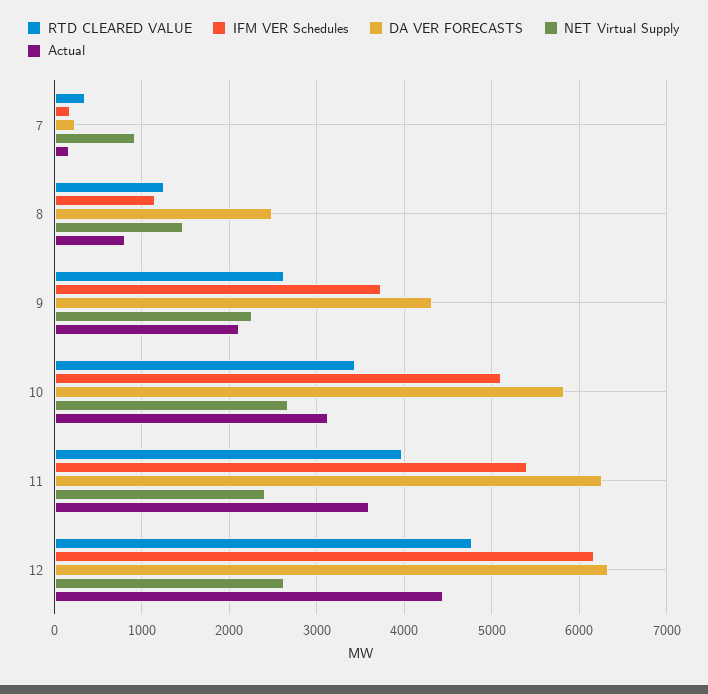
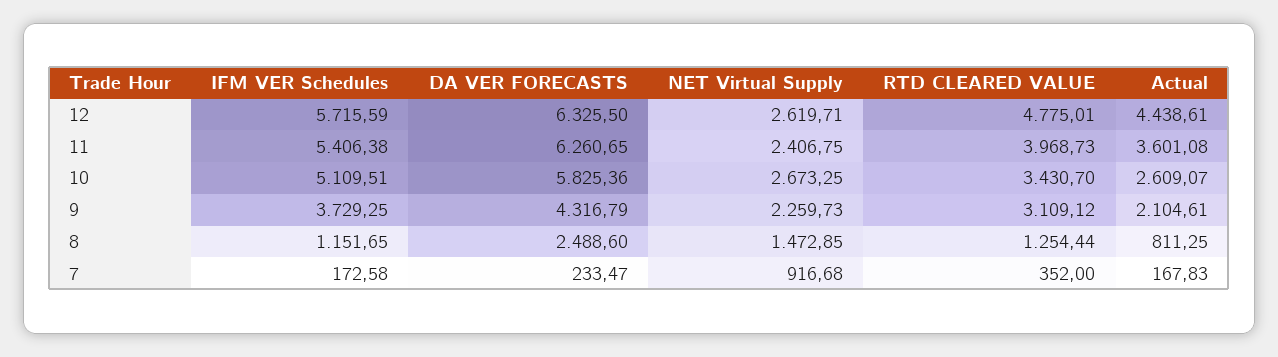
  {
    "RTD CLEARED VALUE": {
      "7": 352,
      "8": 1254.44,
-     "9": 2600,
+     "9": 3109.12,
      "10": 3430.7,
      "11": 3968.73,
      "12": 4775.01
    },
    "IFM VER Schedules": {
      "7": 172.58,
      "8": 1151.65,
      "9": 3729.25,
      "10": 5109.51,
      "11": 5406.38,
-     "12": 6200
+     "12": 5715.59
    },
    "DA VER FORECASTS": {
      "7": 233.47,
      "8": 2488.6,
      "9": 4316.79,
      "10": 5825.36,
      "11": 6260.65,
      "12": 6325.5
    },
    "NET Virtual Supply": {
      "7": 916.68,
      "8": 1472.85,
      "9": 2259.73,
      "10": 2673.25,
      "11": 2406.75,
      "12": 2619.71
    },
    "Actual": {
      "7": 167.83,
      "8": 811.25,
      "9": 2104.61,
-     "10": 3100,
+     "10": 2609.07,
      "11": 3601.08,
      "12": 4438.61
    }
  }

